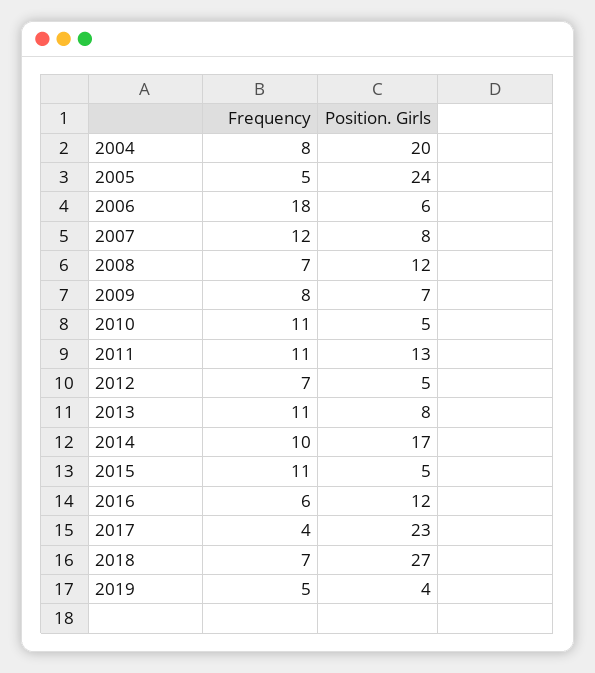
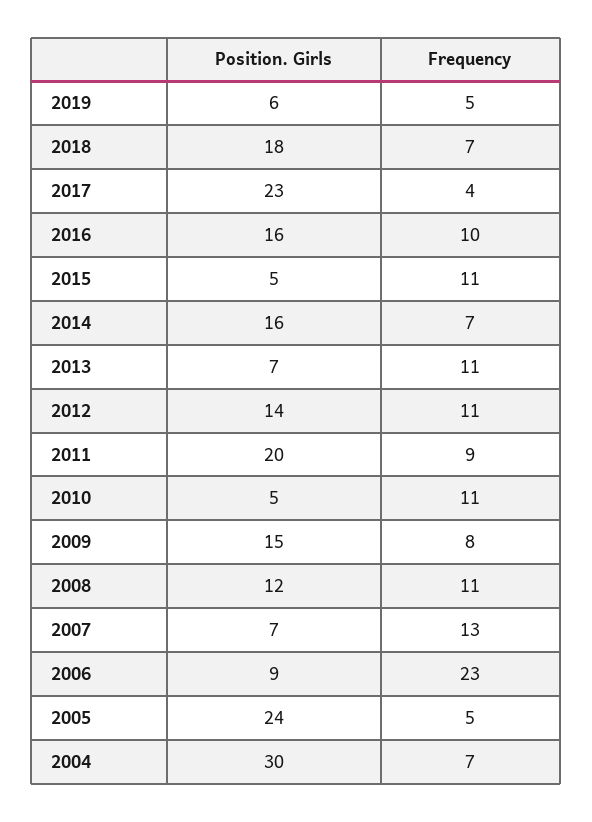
  {
    "Frequency": {
-     "2004": 8,
+     "2004": 7,
      "2005": 5,
-     "2006": 18,
+     "2006": 23,
-     "2007": 12,
+     "2007": 13,
-     "2008": 7,
+     "2008": 11,
      "2009": 8,
      "2010": 11,
-     "2011": 11,
+     "2011": 9,
-     "2012": 7,
+     "2012": 11,
      "2013": 11,
-     "2014": 10,
+     "2014": 7,
      "2015": 11,
-     "2016": 6,
+     "2016": 10,
      "2017": 4,
      "2018": 7,
      "2019": 5
    },
    "Position. Girls": {
-     "2004": 20,
+     "2004": 30,
      "2005": 24,
-     "2006": 6,
+     "2006": 9,
-     "2007": 8,
+     "2007": 7,
      "2008": 12,
-     "2009": 7,
+     "2009": 15,
      "2010": 5,
-     "2011": 13,
+     "2011": 20,
-     "2012": 5,
+     "2012": 14,
-     "2013": 8,
+     "2013": 7,
-     "2014": 17,
+     "2014": 16,
      "2015": 5,
-     "2016": 12,
+     "2016": 16,
      "2017": 23,
-     "2018": 27,
+     "2018": 18,
-     "2019": 4
+     "2019": 6
    }
  }

